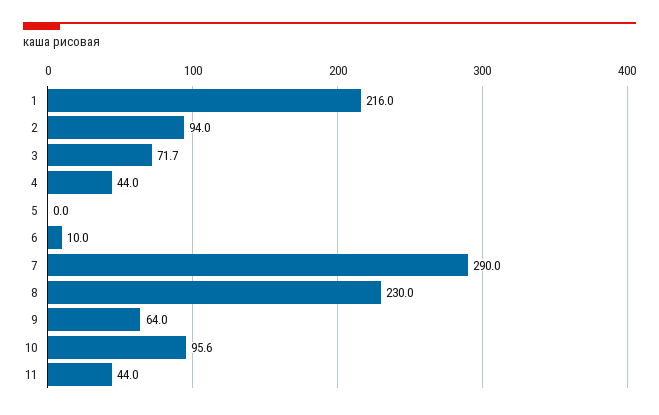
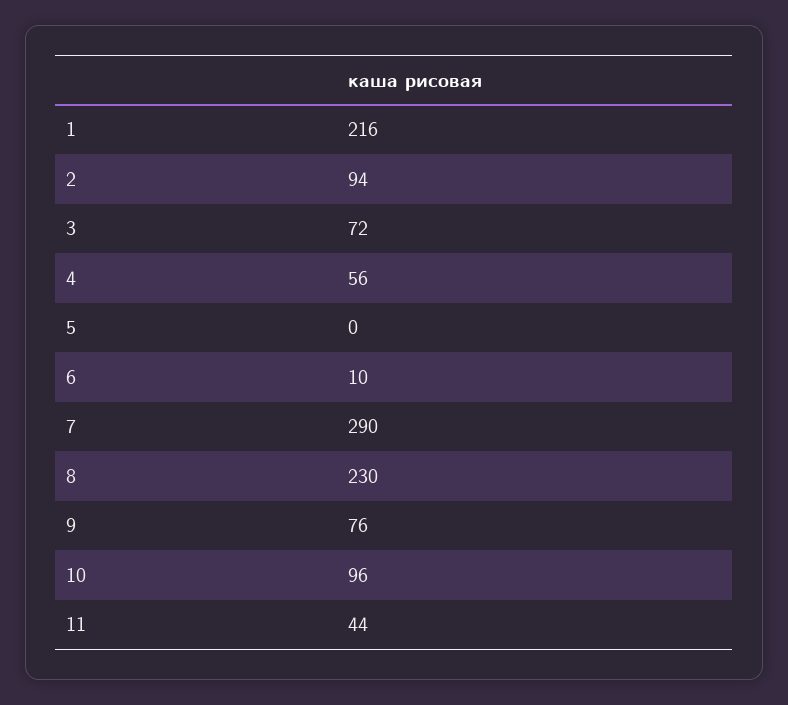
  {
    "1": 216,
    "2": 94,
    "3": 71.7,
-   "4": 44,
+   "4": 56,
    "5": 0,
    "6": 10,
    "7": 290,
    "8": 230,
-   "9": 64,
+   "9": 76,
    "10": 95.6,
    "11": 44
  }

